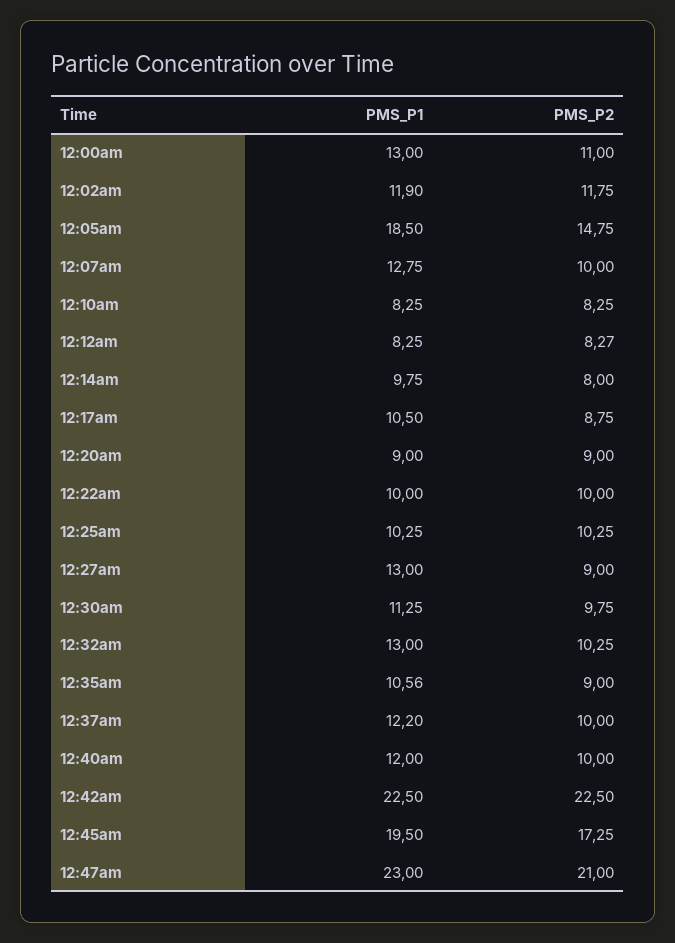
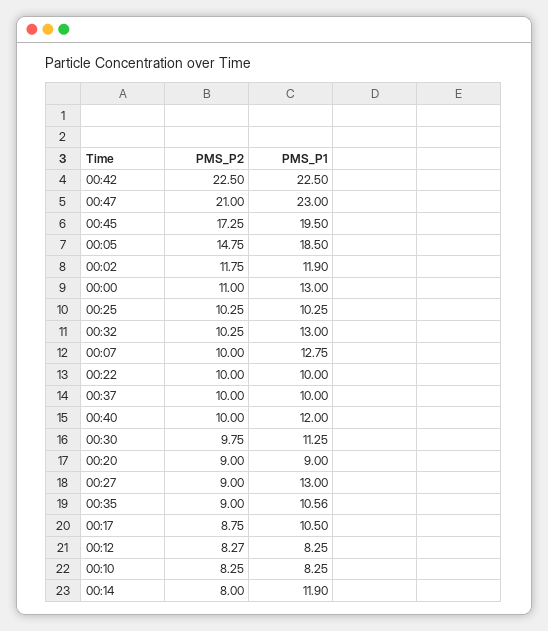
  {
    "PMS_P1": {
      "12:00am": 13,
      "12:02am": 11.9,
      "12:05am": 18.5,
      "12:07am": 12.75,
      "12:10am": 8.25,
      "12:12am": 8.25,
-     "12:14am": 9.75,
+     "12:14am": 11.9,
      "12:17am": 10.5,
      "12:20am": 9,
      "12:22am": 10,
      "12:25am": 10.25,
      "12:27am": 13,
      "12:30am": 11.25,
      "12:32am": 13,
      "12:35am": 10.56,
-     "12:37am": 12.2,
+     "12:37am": 10,
      "12:40am": 12,
      "12:42am": 22.5,
      "12:45am": 19.5,
      "12:47am": 23
    },
    "PMS_P2": {
      "12:00am": 11,
      "12:02am": 11.75,
      "12:05am": 14.75,
      "12:07am": 10,
      "12:10am": 8.25,
      "12:12am": 8.27,
      "12:14am": 8,
      "12:17am": 8.75,
      "12:20am": 9,
      "12:22am": 10,
      "12:25am": 10.25,
      "12:27am": 9,
      "12:30am": 9.75,
      "12:32am": 10.25,
      "12:35am": 9,
      "12:37am": 10,
      "12:40am": 10,
      "12:42am": 22.5,
      "12:45am": 17.25,
      "12:47am": 21
    }
  }

